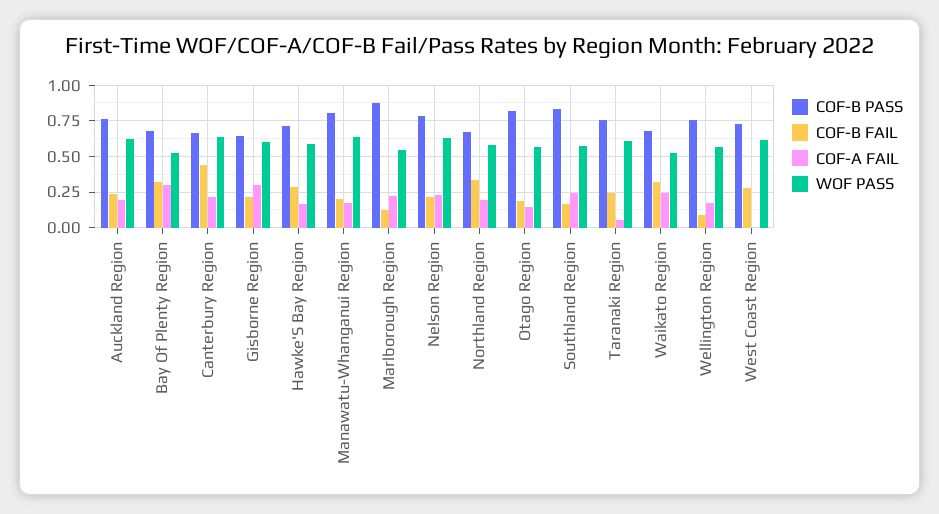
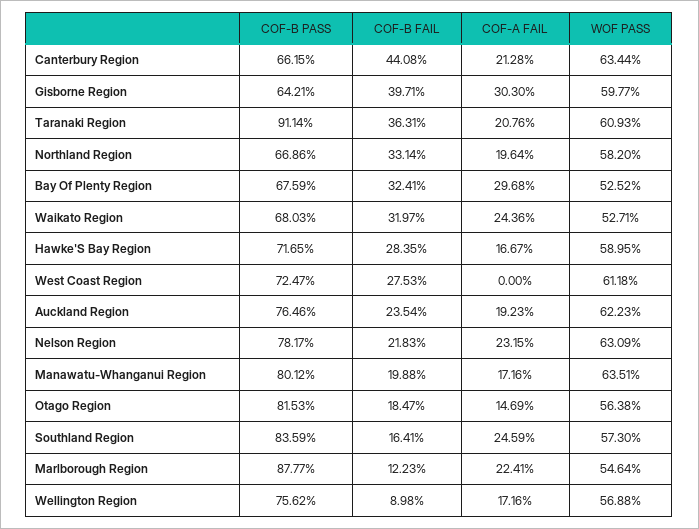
  {
    "COF-B PASS": {
      "Auckland Region": 0.7646,
      "Bay Of Plenty Region": 0.6759,
      "Canterbury Region": 0.6615,
      "Gisborne Region": 0.6421,
      "Hawke'S Bay Region": 0.7165,
      "Manawatu-Whanganui Region": 0.8012,
      "Marlborough Region": 0.8777,
      "Nelson Region": 0.7817,
      "Northland Region": 0.6686,
      "Otago Region": 0.8153,
      "Southland Region": 0.8359,
-     "Taranaki Region": 0.75,
+     "Taranaki Region": 0.9114,
      "Waikato Region": 0.6803,
      "Wellington Region": 0.7562,
      "West Coast Region": 0.7247
    },
    "COF-B FAIL": {
      "Auckland Region": 0.2354,
      "Bay Of Plenty Region": 0.3241,
      "Canterbury Region": 0.4408,
-     "Gisborne Region": 0.2,
+     "Gisborne Region": 0.3971,
      "Hawke'S Bay Region": 0.2835,
      "Manawatu-Whanganui Region": 0.1988,
      "Marlborough Region": 0.1223,
      "Nelson Region": 0.2183,
      "Northland Region": 0.3314,
      "Otago Region": 0.1847,
      "Southland Region": 0.1641,
-     "Taranaki Region": 0.25,
+     "Taranaki Region": 0.3631,
      "Waikato Region": 0.3197,
      "Wellington Region": 0.0898,
      "West Coast Region": 0.2753
    },
    "COF-A FAIL": {
      "Auckland Region": 0.1923,
      "Bay Of Plenty Region": 0.2968,
      "Canterbury Region": 0.2128,
      "Gisborne Region": 0.303,
      "Hawke'S Bay Region": 0.1667,
      "Manawatu-Whanganui Region": 0.1716,
      "Marlborough Region": 0.2241,
      "Nelson Region": 0.2315,
      "Northland Region": 0.1964,
      "Otago Region": 0.1469,
      "Southland Region": 0.2459,
-     "Taranaki Region": 0.05,
+     "Taranaki Region": 0.2076,
      "Waikato Region": 0.2436,
      "Wellington Region": 0.1716,
      "West Coast Region": 0
    },
    "WOF PASS": {
      "Auckland Region": 0.6223,
      "Bay Of Plenty Region": 0.5252,
      "Canterbury Region": 0.6344,
      "Gisborne Region": 0.5977,
      "Hawke'S Bay Region": 0.5895,
      "Manawatu-Whanganui Region": 0.6351,
      "Marlborough Region": 0.5464,
      "Nelson Region": 0.6309,
      "Northland Region": 0.582,
      "Otago Region": 0.5638,
      "Southland Region": 0.573,
      "Taranaki Region": 0.6093,
      "Waikato Region": 0.5271,
      "Wellington Region": 0.5688,
      "West Coast Region": 0.6118
    }
  }

